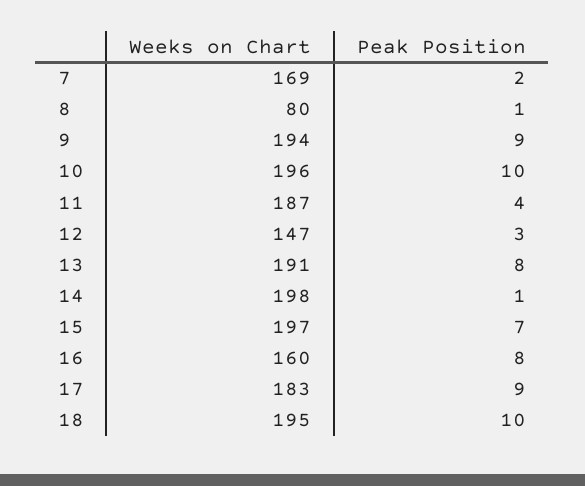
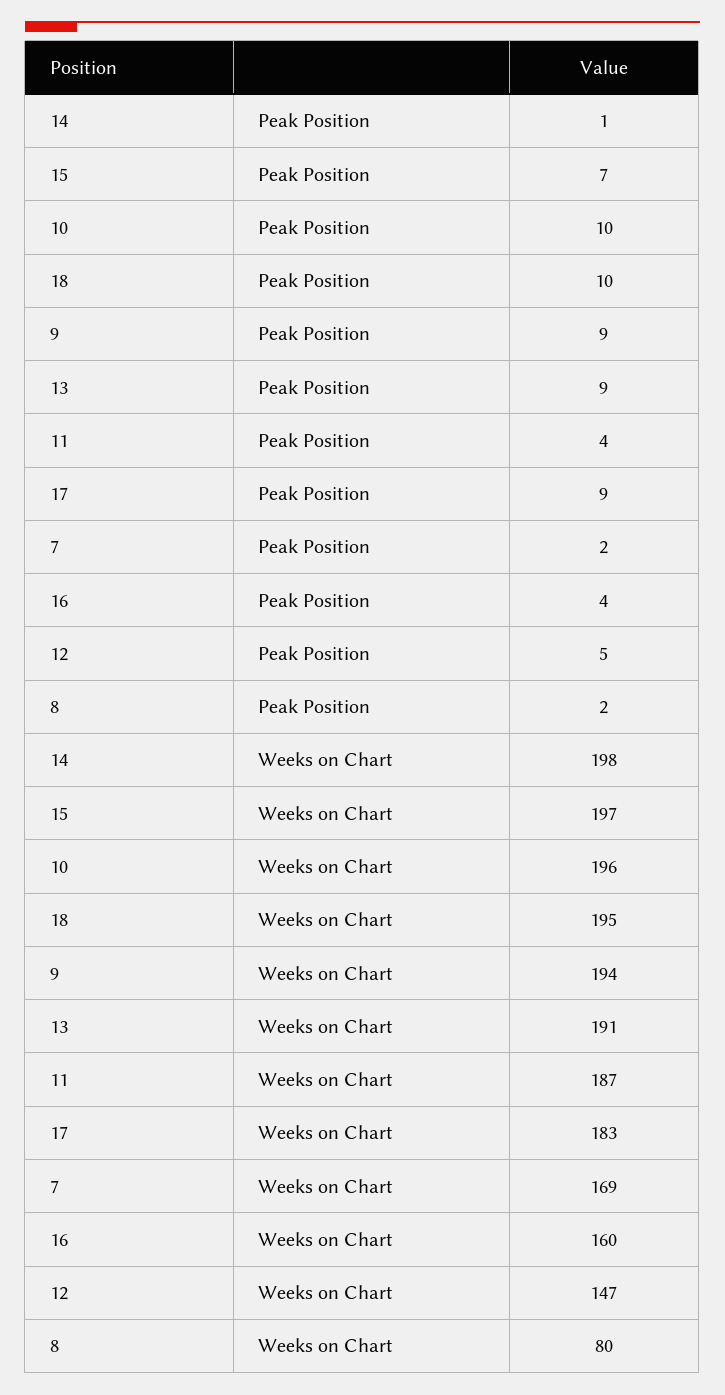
  {
    "Weeks on Chart": {
      "7": 169,
      "8": 80,
      "9": 194,
      "10": 196,
      "11": 187,
      "12": 147,
      "13": 191,
      "14": 198,
      "15": 197,
      "16": 160,
      "17": 183,
      "18": 195
    },
    "Peak Position": {
      "7": 2,
-     "8": 1,
+     "8": 2,
      "9": 9,
      "10": 10,
      "11": 4,
-     "12": 3,
+     "12": 5,
-     "13": 8,
+     "13": 9,
      "14": 1,
      "15": 7,
-     "16": 8,
+     "16": 4,
      "17": 9,
      "18": 10
    }
  }

